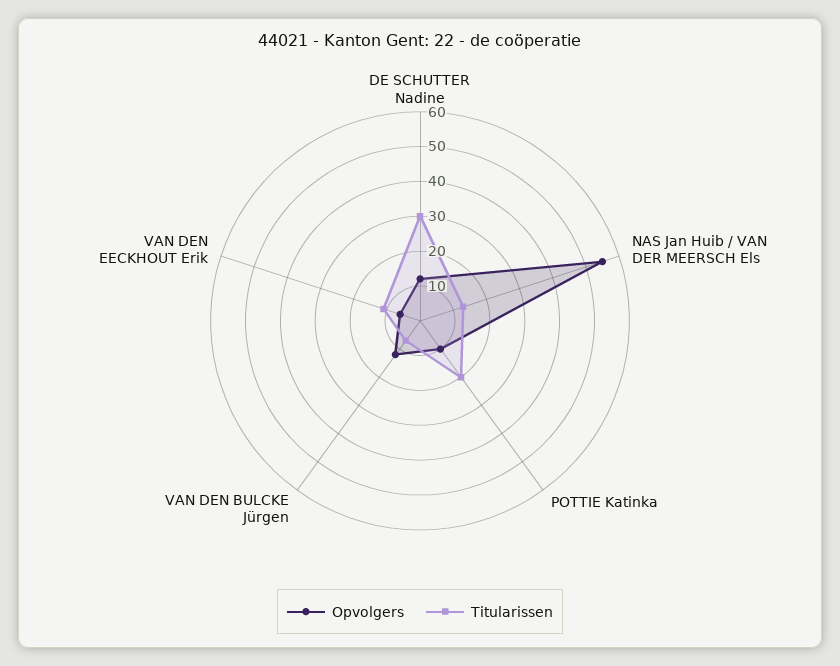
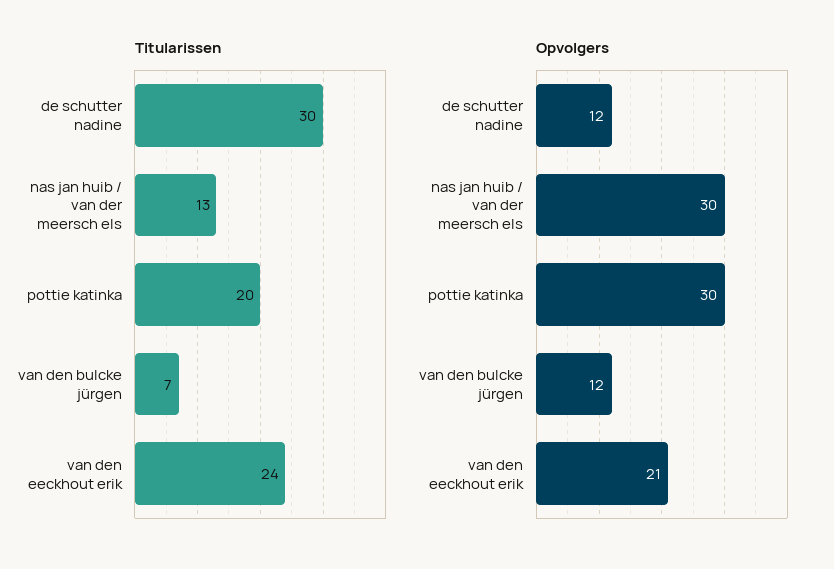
  {
    "Opvolgers": {
      "DE SCHUTTER Nadine": 12,
-     "NAS Jan Huib / VAN DER MEERSCH Els": 55,
+     "NAS Jan Huib / VAN DER MEERSCH Els": 30,
-     "POTTIE Katinka": 10,
+     "POTTIE Katinka": 30,
      "VAN DEN BULCKE Jürgen": 12,
-     "VAN DEN EECKHOUT Erik": 5
+     "VAN DEN EECKHOUT Erik": 21
    },
    "Titularissen": {
      "DE SCHUTTER Nadine": 30,
      "NAS Jan Huib / VAN DER MEERSCH Els": 13,
      "POTTIE Katinka": 20,
      "VAN DEN BULCKE Jürgen": 7,
-     "VAN DEN EECKHOUT Erik": 10
+     "VAN DEN EECKHOUT Erik": 24
    }
  }

